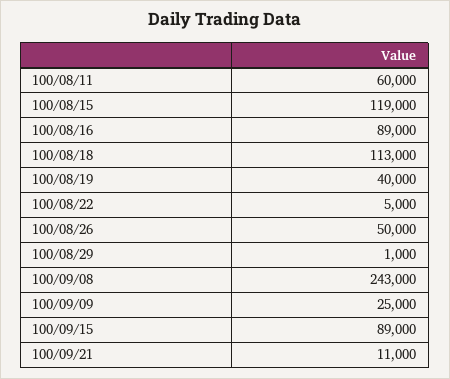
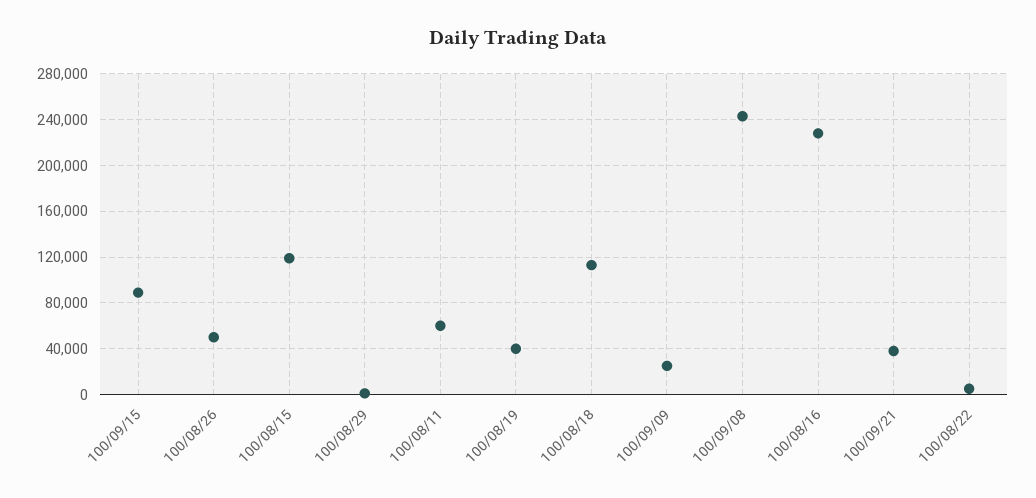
  {
    "100/08/11": 60000,
    "100/08/15": 119000,
-   "100/08/16": 89000,
+   "100/08/16": 230000,
    "100/08/18": 113000,
    "100/08/19": 40000,
    "100/08/22": 5000,
    "100/08/26": 50000,
    "100/08/29": 1000,
    "100/09/08": 243000,
    "100/09/09": 25000,
    "100/09/15": 89000,
-   "100/09/21": 11000
+   "100/09/21": 40000
  }

